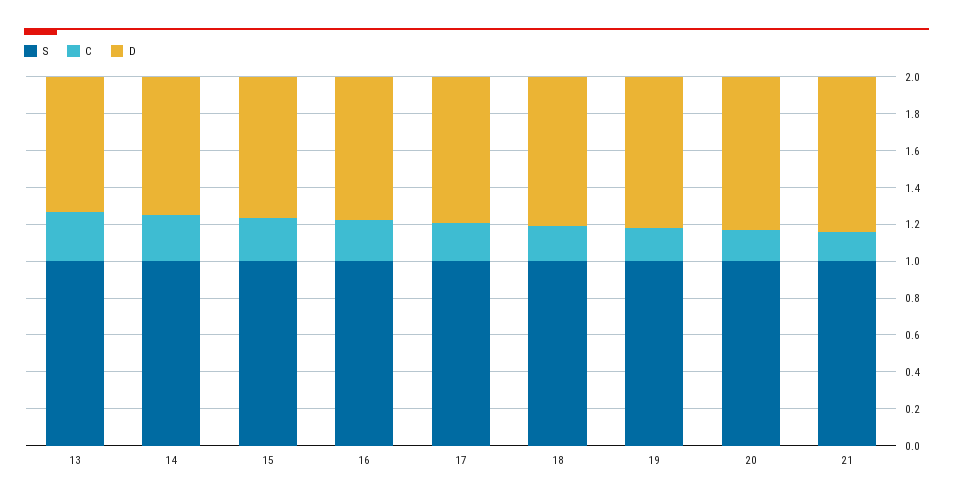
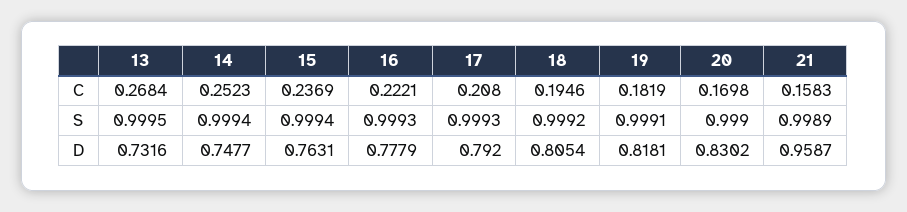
  {
    "S": {
      "13": 0.9995,
      "14": 0.9994,
      "15": 0.9994,
      "16": 0.9993,
      "17": 0.9993,
      "18": 0.9992,
      "19": 0.9991,
      "20": 0.999,
      "21": 0.9989
    },
    "C": {
      "13": 0.2684,
      "14": 0.2523,
      "15": 0.2369,
      "16": 0.2221,
      "17": 0.208,
      "18": 0.1946,
      "19": 0.1819,
      "20": 0.1698,
      "21": 0.1583
    },
    "D": {
      "13": 0.7316,
      "14": 0.7477,
      "15": 0.7631,
      "16": 0.7779,
      "17": 0.792,
      "18": 0.8054,
      "19": 0.8181,
      "20": 0.8302,
-     "21": 0.85
+     "21": 0.9587
    }
  }

